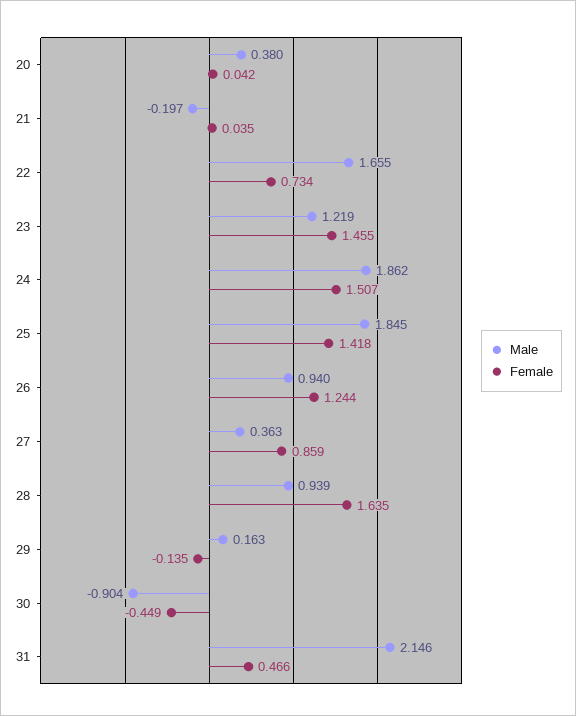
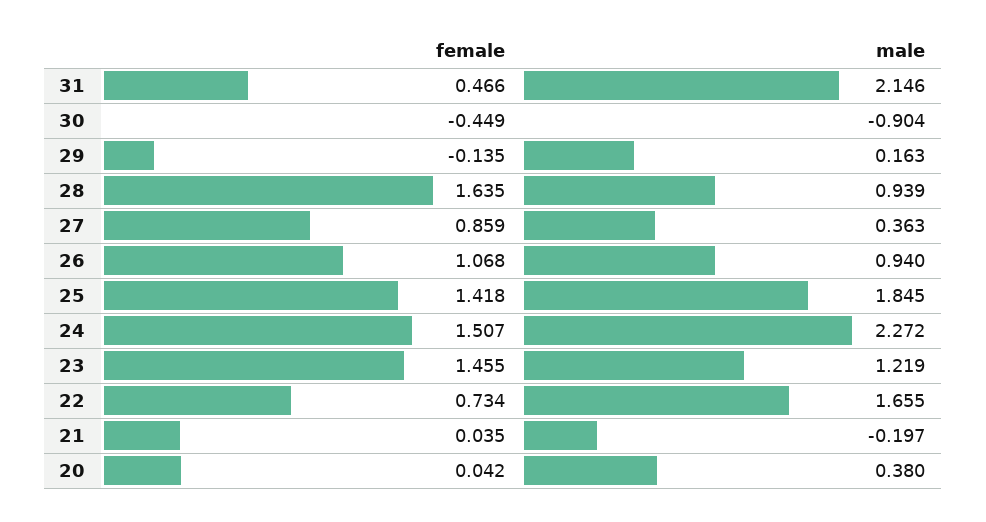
  {
    "Male": {
      "20": 0.38,
      "21": -0.197,
      "22": 1.655,
      "23": 1.219,
-     "24": 1.862,
+     "24": 2.272,
      "25": 1.845,
      "26": 0.94,
      "27": 0.363,
      "28": 0.939,
      "29": 0.163,
      "30": -0.904,
      "31": 2.146
    },
    "Female": {
      "20": 0.042,
      "21": 0.035,
      "22": 0.734,
      "23": 1.455,
      "24": 1.507,
      "25": 1.418,
-     "26": 1.244,
+     "26": 1.068,
      "27": 0.859,
      "28": 1.635,
      "29": -0.135,
      "30": -0.449,
      "31": 0.466
    }
  }

